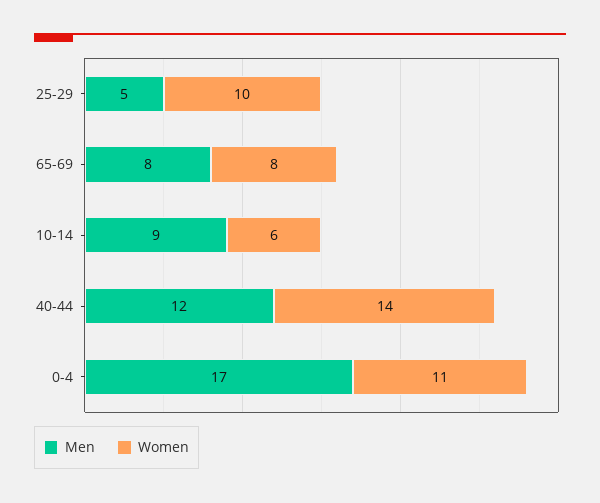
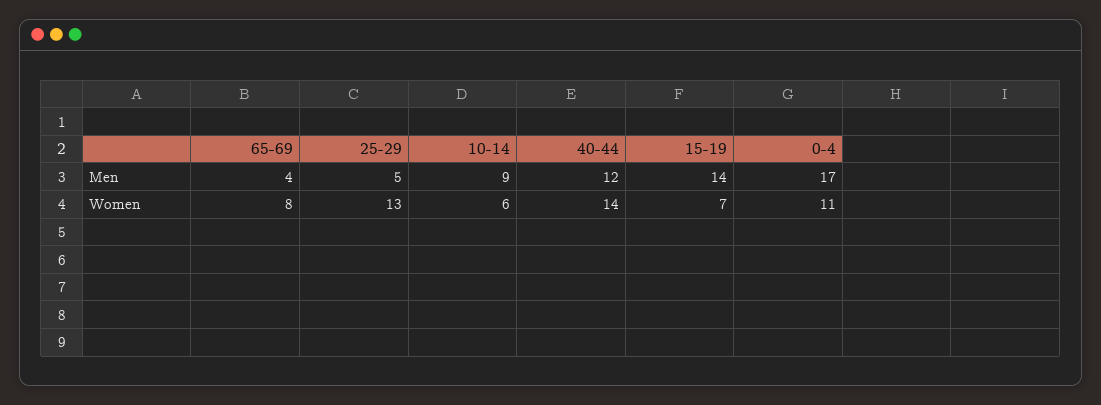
  {
    "Men": {
      "25-29": 5,
-     "65-69": 8,
+     "65-69": 4,
      "10-14": 9,
      "40-44": 12,
-     "0-4": 17
+     "0-4": 17,
+     "15-19": 14
    },
    "Women": {
-     "25-29": 10,
+     "25-29": 13,
      "65-69": 8,
      "10-14": 6,
      "40-44": 14,
-     "0-4": 11
+     "0-4": 11,
+     "15-19": 7
    }
  }

